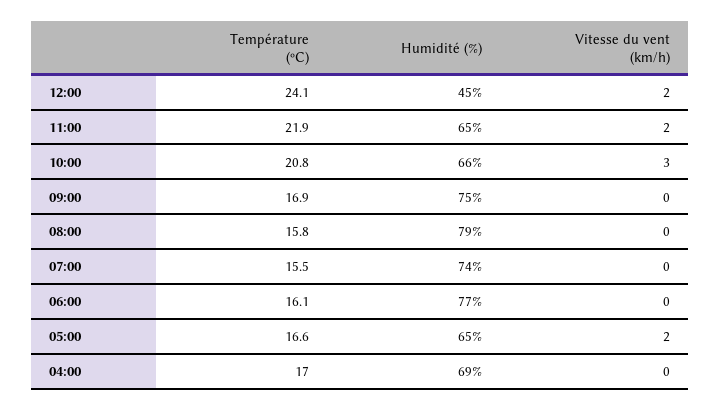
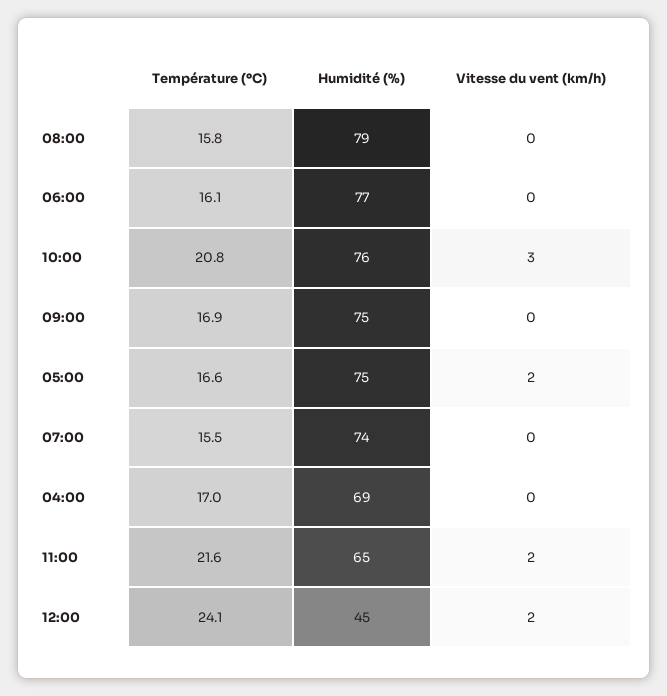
  {
    "Température (ºC)": {
      "12:00": 24.1,
-     "11:00": 21.9,
+     "11:00": 21.6,
      "10:00": 20.8,
      "09:00": 16.9,
      "08:00": 15.8,
      "07:00": 15.5,
      "06:00": 16.1,
      "05:00": 16.6,
      "04:00": 17
    },
    "Humidité (%)": {
      "12:00": 45,
      "11:00": 65,
-     "10:00": 66,
+     "10:00": 76,
      "09:00": 75,
      "08:00": 79,
      "07:00": 74,
      "06:00": 77,
-     "05:00": 65,
+     "05:00": 75,
      "04:00": 69
    },
    "Vitesse du vent (km/h)": {
      "12:00": 2,
      "11:00": 2,
      "10:00": 3,
      "09:00": 0,
      "08:00": 0,
      "07:00": 0,
      "06:00": 0,
      "05:00": 2,
      "04:00": 0
    }
  }

